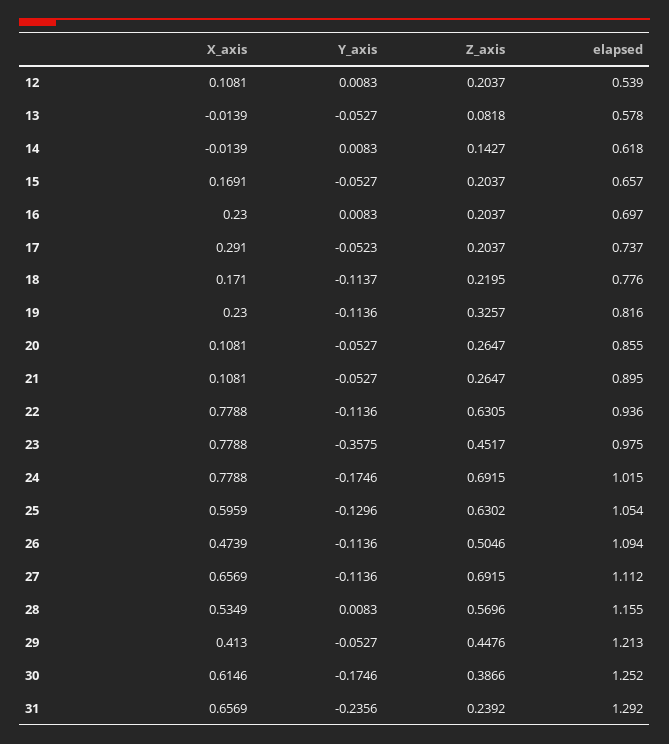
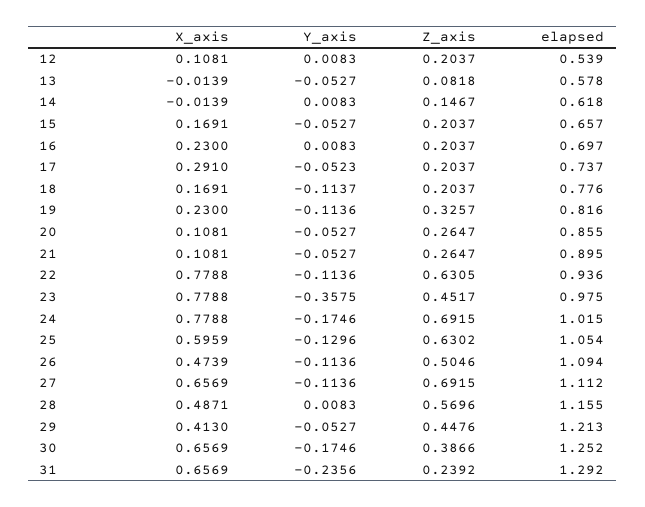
  {
    "X_axis": {
      "12": 0.1081,
      "13": -0.0139,
      "14": -0.0139,
      "15": 0.1691,
      "16": 0.23,
      "17": 0.291,
-     "18": 0.171,
+     "18": 0.1691,
      "19": 0.23,
      "20": 0.1081,
      "21": 0.1081,
      "22": 0.7788,
      "23": 0.7788,
      "24": 0.7788,
      "25": 0.5959,
      "26": 0.4739,
      "27": 0.6569,
-     "28": 0.5349,
+     "28": 0.4871,
      "29": 0.413,
-     "30": 0.6146,
+     "30": 0.6569,
      "31": 0.6569
    },
    "Y_axis": {
      "12": 0.0083,
      "13": -0.0527,
      "14": 0.0083,
      "15": -0.0527,
      "16": 0.0083,
      "17": -0.0523,
      "18": -0.1137,
      "19": -0.1136,
      "20": -0.0527,
      "21": -0.0527,
      "22": -0.1136,
      "23": -0.3575,
      "24": -0.1746,
      "25": -0.1296,
      "26": -0.1136,
      "27": -0.1136,
      "28": 0.0083,
      "29": -0.0527,
      "30": -0.1746,
      "31": -0.2356
    },
    "Z_axis": {
      "12": 0.2037,
      "13": 0.0818,
-     "14": 0.1427,
+     "14": 0.1467,
      "15": 0.2037,
      "16": 0.2037,
      "17": 0.2037,
-     "18": 0.2195,
+     "18": 0.2037,
      "19": 0.3257,
      "20": 0.2647,
      "21": 0.2647,
      "22": 0.6305,
      "23": 0.4517,
      "24": 0.6915,
      "25": 0.6302,
      "26": 0.5046,
      "27": 0.6915,
      "28": 0.5696,
      "29": 0.4476,
      "30": 0.3866,
      "31": 0.2392
    },
    "elapsed": {
      "12": 0.539,
      "13": 0.578,
      "14": 0.618,
      "15": 0.657,
      "16": 0.697,
      "17": 0.737,
      "18": 0.776,
      "19": 0.816,
      "20": 0.855,
      "21": 0.895,
      "22": 0.936,
      "23": 0.975,
      "24": 1.015,
      "25": 1.054,
      "26": 1.094,
      "27": 1.112,
      "28": 1.155,
      "29": 1.213,
      "30": 1.252,
      "31": 1.292
    }
  }

